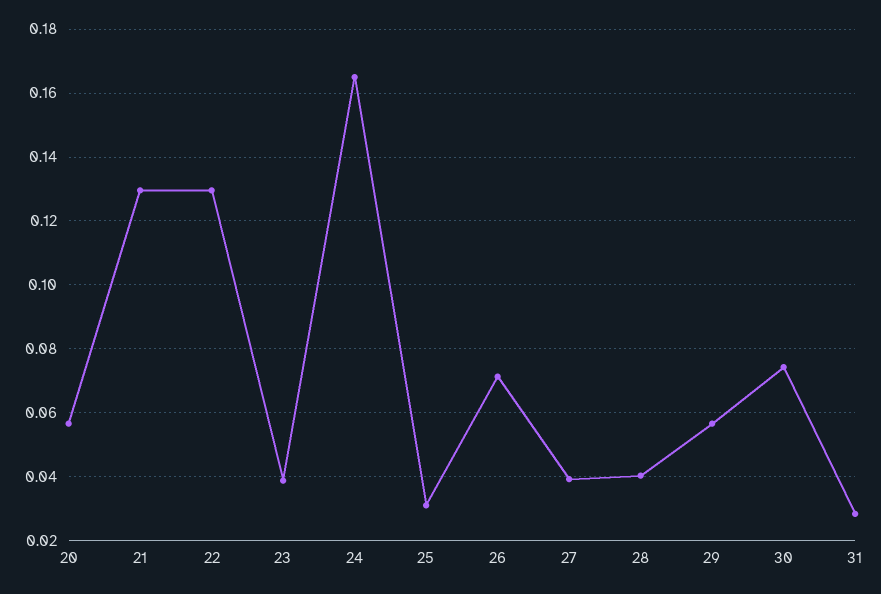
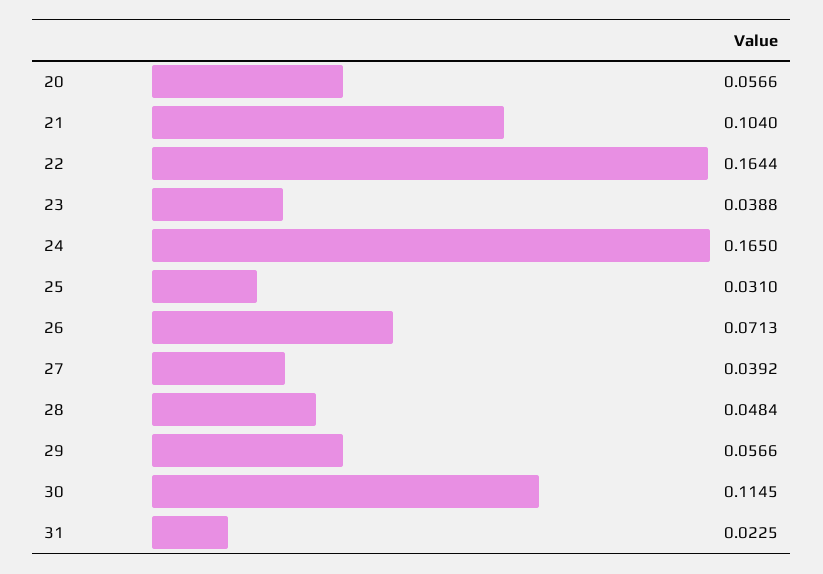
  {
    "20": 0.0566,
-   "21": 0.13,
+   "21": 0.104,
-   "22": 0.13,
+   "22": 0.1644,
    "23": 0.0388,
    "24": 0.165,
    "25": 0.031,
    "26": 0.0713,
    "27": 0.0392,
-   "28": 0.04,
+   "28": 0.0484,
    "29": 0.0566,
-   "30": 0.074,
+   "30": 0.1145,
-   "31": 0.028
+   "31": 0.0225
  }

